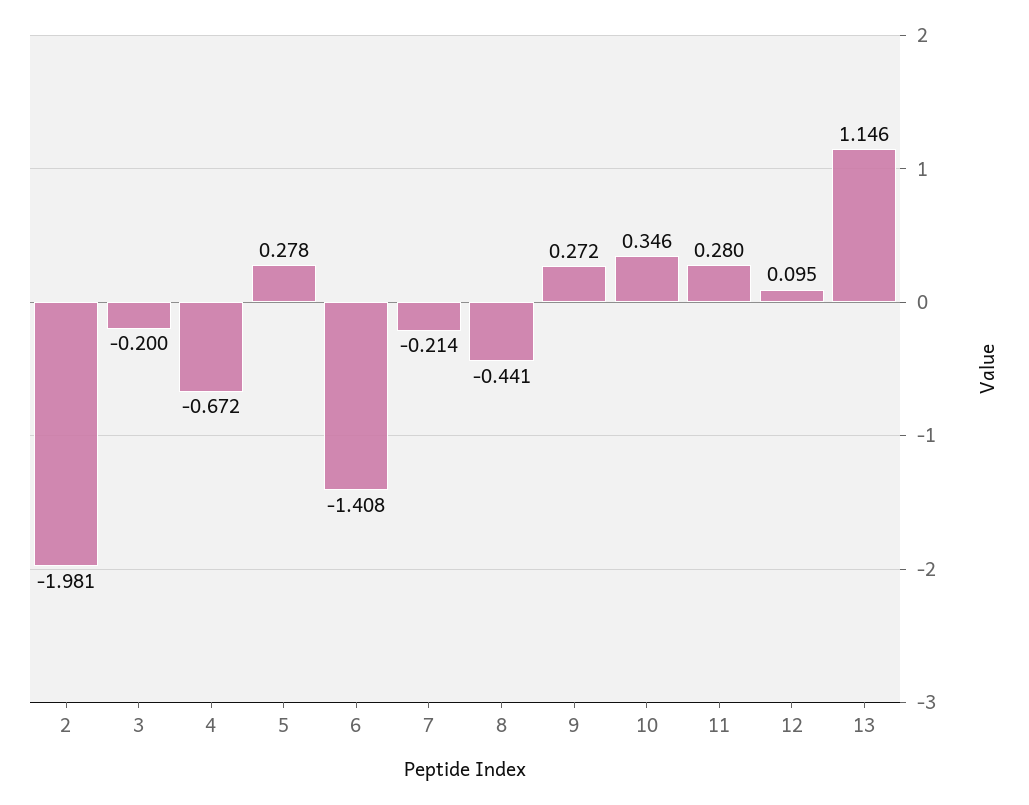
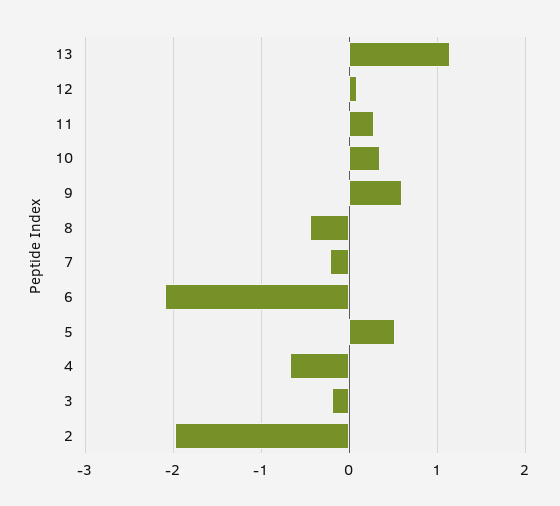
  {
    "2": -1.981,
    "3": -0.2,
    "4": -0.672,
-   "5": 0.278,
+   "5": 0.5,
-   "6": -1.408,
+   "6": -2.1,
    "7": -0.214,
    "8": -0.441,
-   "9": 0.272,
+   "9": 0.6,
    "10": 0.346,
    "11": 0.28,
    "12": 0.095,
    "13": 1.146
  }

